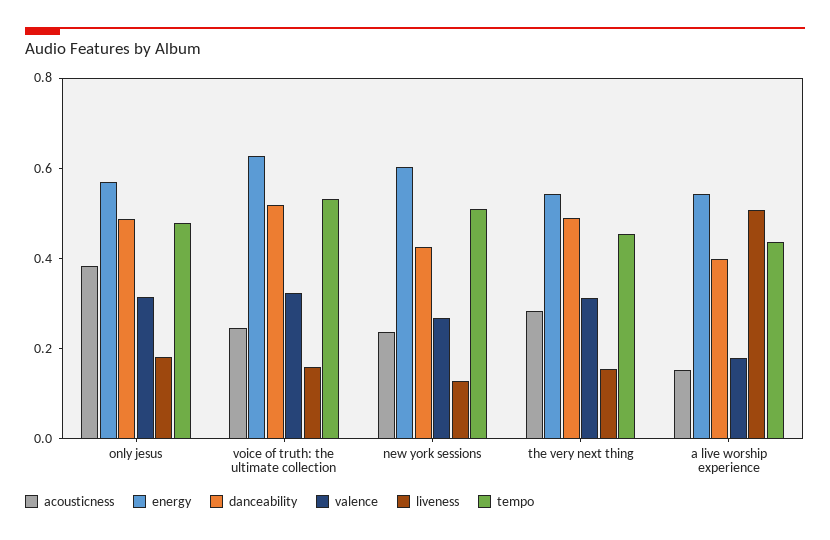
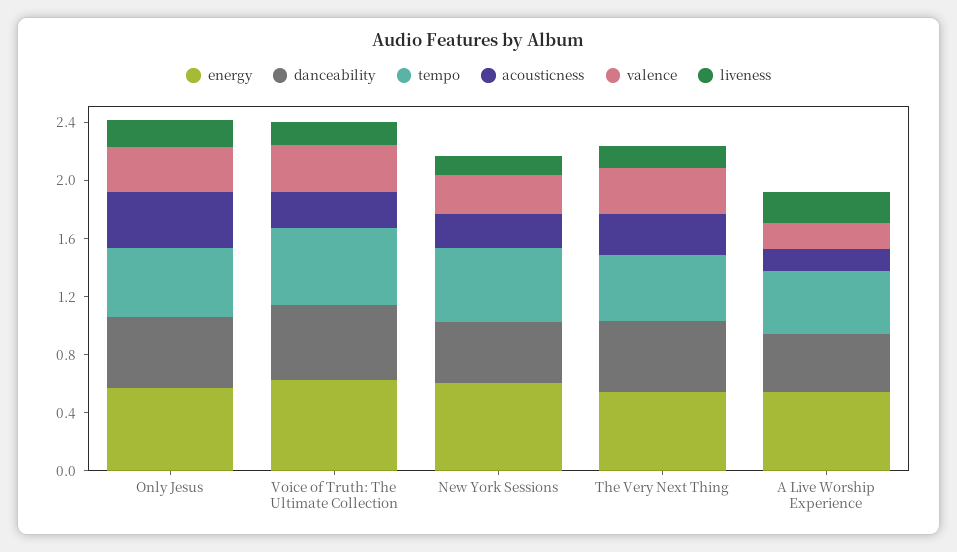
  {
    "acousticness": {
      "only jesus": 0.4,
      "voice of truth: the ultimate collection": 0.25,
      "new york sessions": 0.25,
      "the very next thing": 0.3,
      "a live worship experience": 0.15
    },
    "energy": {
      "only jesus": 0.55,
      "voice of truth: the ultimate collection": 0.65,
      "new york sessions": 0.6,
      "the very next thing": 0.55,
      "a live worship experience": 0.55
    },
    "danceability": {
      "only jesus": 0.5,
      "voice of truth: the ultimate collection": 0.5,
      "new york sessions": 0.45,
      "the very next thing": 0.5,
      "a live worship experience": 0.4
    },
    "valence": {
      "only jesus": 0.3,
      "voice of truth: the ultimate collection": 0.3,
      "new york sessions": 0.25,
      "the very next thing": 0.3,
      "a live worship experience": 0.2
    },
    "liveness": {
      "only jesus": 0.2,
      "voice of truth: the ultimate collection": 0.15,
      "new york sessions": 0.15,
      "the very next thing": 0.15,
-     "a live worship experience": 0.5
+     "a live worship experience": 0.2
    },
    "tempo": {
      "only jesus": 0.5,
      "voice of truth: the ultimate collection": 0.55,
      "new york sessions": 0.5,
      "the very next thing": 0.45,
      "a live worship experience": 0.45
    }
  }

